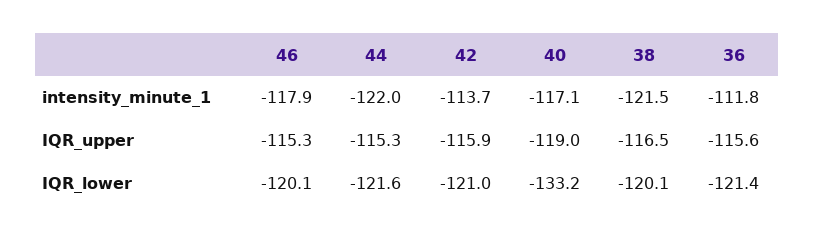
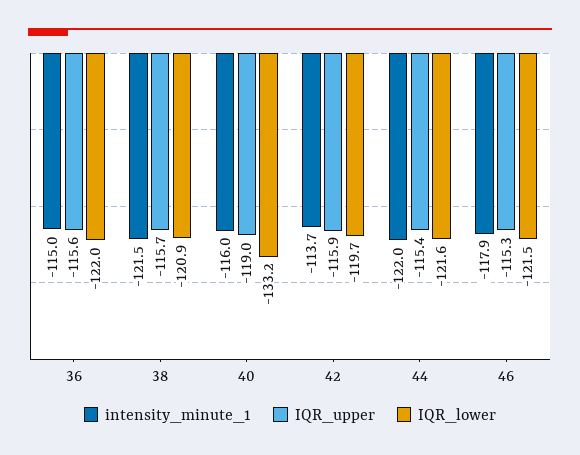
  {
    "intensity_minute_1": {
      "46": -117.9,
      "44": -122,
      "42": -113.7,
-     "40": -117.1,
+     "40": -116,
      "38": -121.5,
-     "36": -111.8
+     "36": -115
    },
    "IQR_upper": {
      "46": -115.3,
-     "44": -115.3,
+     "44": -115.4,
      "42": -115.9,
      "40": -119,
-     "38": -116.5,
+     "38": -115.7,
      "36": -115.6
    },
    "IQR_lower": {
-     "46": -120.1,
+     "46": -121.5,
      "44": -121.6,
-     "42": -121,
+     "42": -119.7,
      "40": -133.2,
-     "38": -120.1,
+     "38": -120.9,
-     "36": -121.4
+     "36": -122
    }
  }

